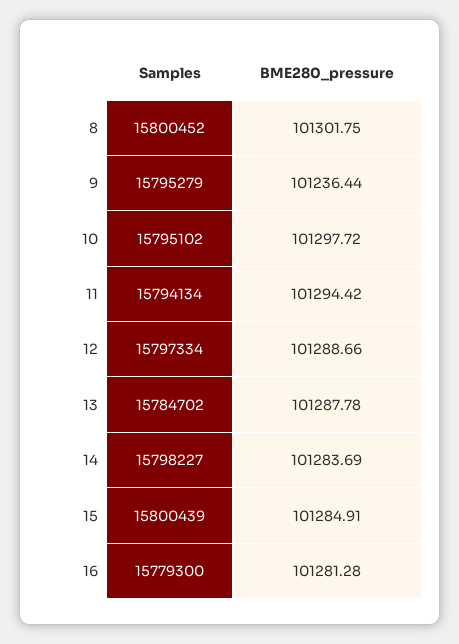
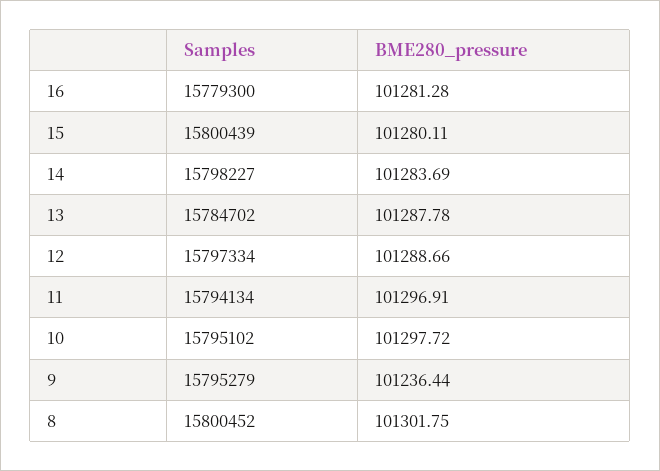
  {
    "Samples": {
      "8": 15800452,
      "9": 15795279,
      "10": 15795102,
      "11": 15794134,
      "12": 15797334,
      "13": 15784702,
      "14": 15798227,
      "15": 15800439,
      "16": 15779300
    },
    "BME280_pressure": {
      "8": 101301.75,
      "9": 101236.44,
      "10": 101297.72,
-     "11": 101294.42,
+     "11": 101296.91,
      "12": 101288.66,
      "13": 101287.78,
      "14": 101283.69,
-     "15": 101284.91,
+     "15": 101280.11,
      "16": 101281.28
    }
  }

